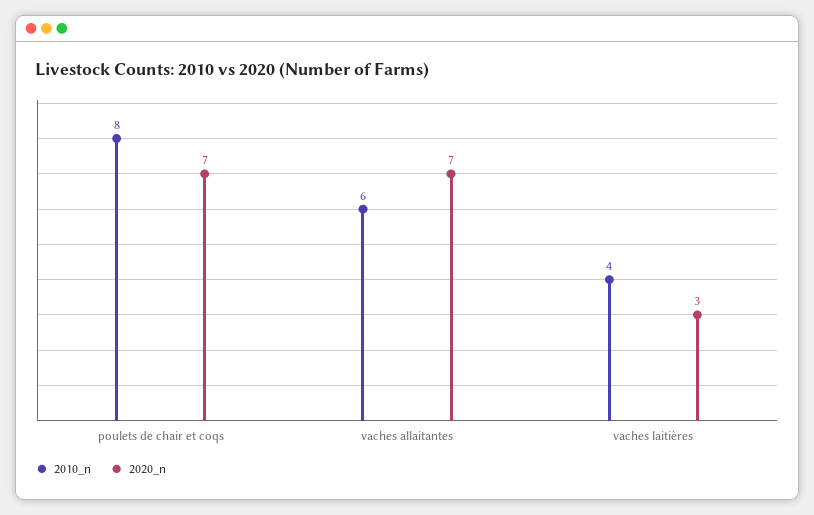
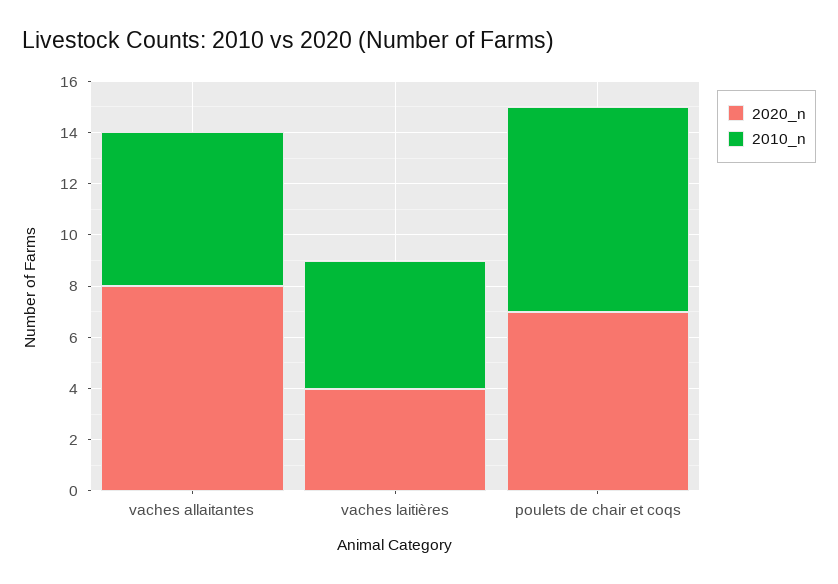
  {
    "2010_n": {
      "poulets de chair et coqs": 8,
      "vaches allaitantes": 6,
-     "vaches laitières": 4
+     "vaches laitières": 5
    },
    "2020_n": {
      "poulets de chair et coqs": 7,
-     "vaches allaitantes": 7,
+     "vaches allaitantes": 8,
-     "vaches laitières": 3
+     "vaches laitières": 4
    }
  }

